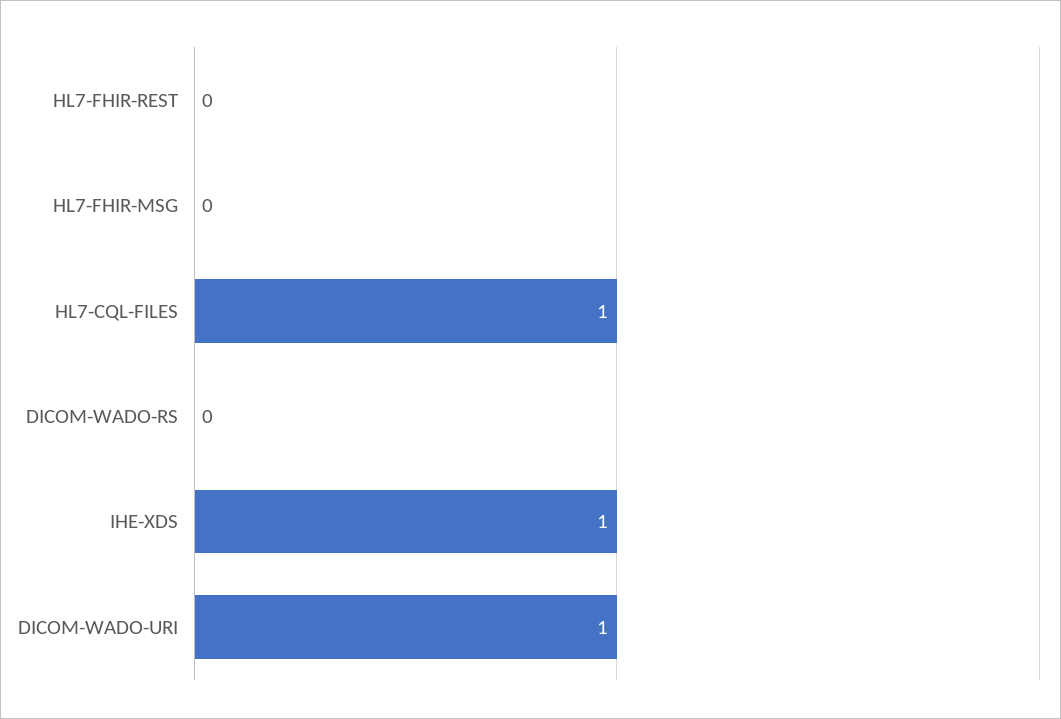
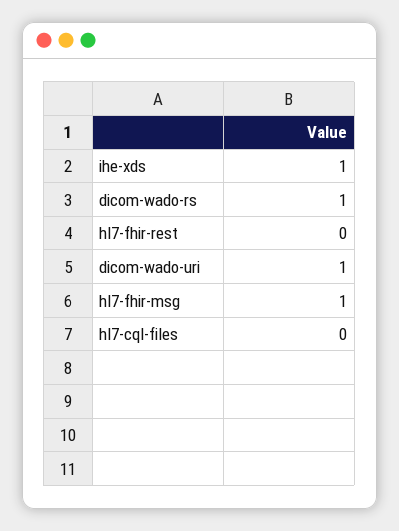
  {
    "HL7-FHIR-REST": 0,
-   "HL7-FHIR-MSG": 0,
+   "HL7-FHIR-MSG": 1,
-   "HL7-CQL-FILES": 1,
+   "HL7-CQL-FILES": 0,
-   "DICOM-WADO-RS": 0,
+   "DICOM-WADO-RS": 1,
    "IHE-XDS": 1,
    "DICOM-WADO-URI": 1
  }

